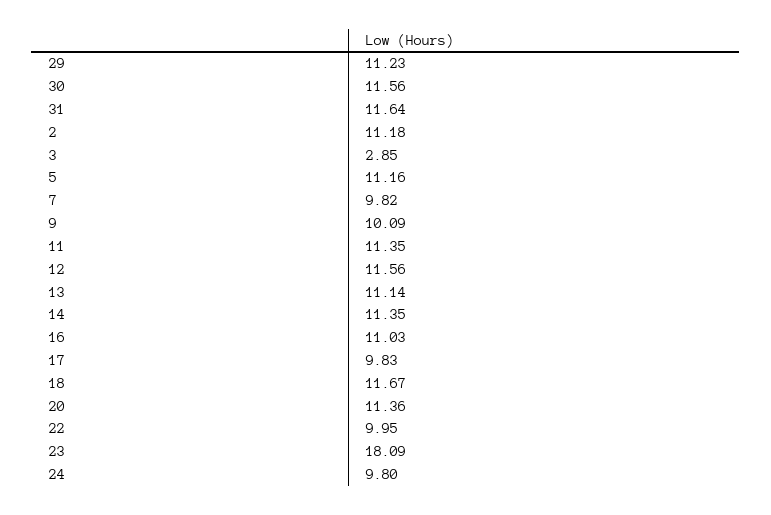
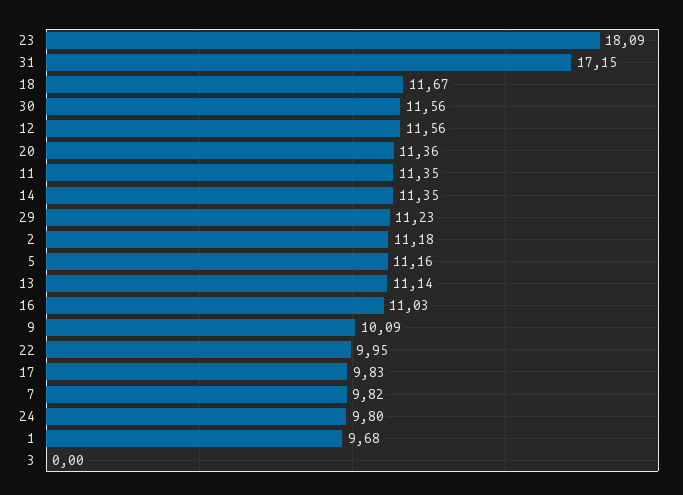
  {
    "29": 11.23,
    "30": 11.56,
-   "31": 11.64,
+   "31": 17.15,
    "2": 11.18,
-   "3": 2.85,
+   "3": 0,
    "5": 11.16,
    "7": 9.82,
    "9": 10.09,
    "11": 11.35,
    "12": 11.56,
    "13": 11.14,
    "14": 11.35,
    "16": 11.03,
    "17": 9.83,
    "18": 11.67,
    "20": 11.36,
    "22": 9.95,
    "23": 18.09,
-   "24": 9.8
+   "24": 9.8,
+   "1": 9.68
  }

